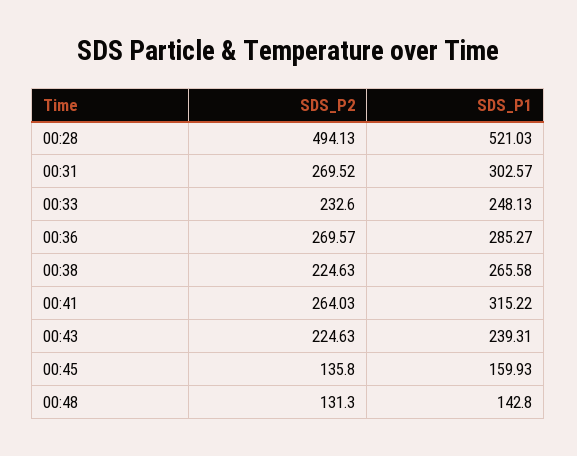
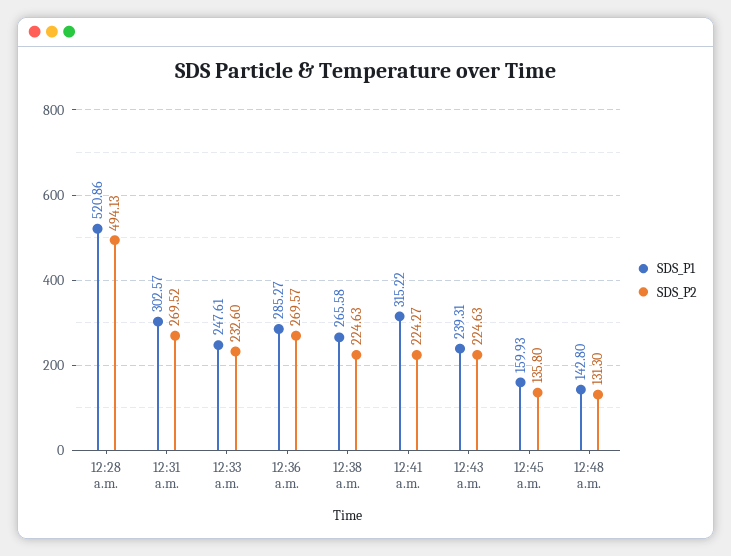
  {
    "SDS_P2": {
      "00:28": 494.13,
      "00:31": 269.52,
      "00:33": 232.6,
      "00:36": 269.57,
      "00:38": 224.63,
-     "00:41": 264.03,
+     "00:41": 224.27,
      "00:43": 224.63,
      "00:45": 135.8,
      "00:48": 131.3
    },
    "SDS_P1": {
-     "00:28": 521.03,
+     "00:28": 520.86,
      "00:31": 302.57,
-     "00:33": 248.13,
+     "00:33": 247.61,
      "00:36": 285.27,
      "00:38": 265.58,
      "00:41": 315.22,
      "00:43": 239.31,
      "00:45": 159.93,
      "00:48": 142.8
    }
  }

